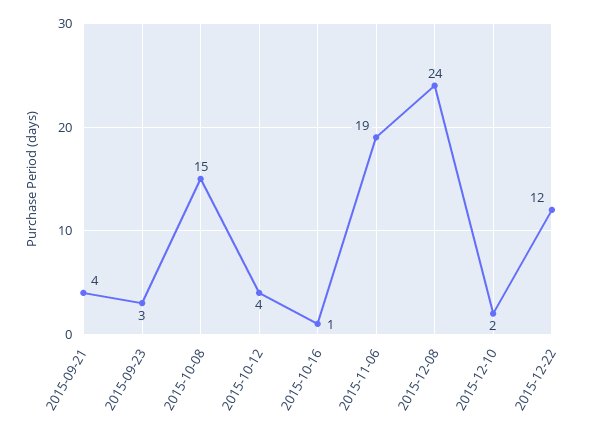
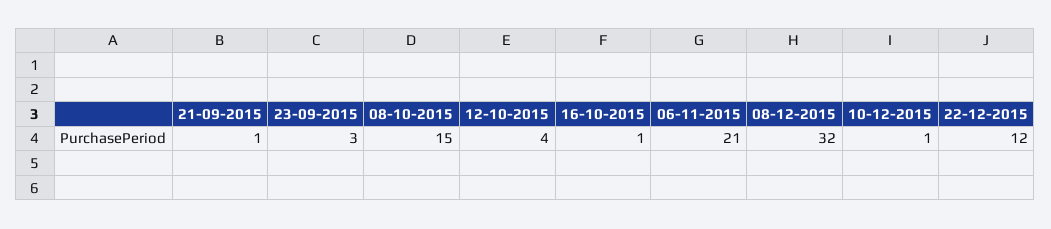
  {
-   "2015-09-21": 4,
+   "2015-09-21": 1,
    "2015-09-23": 3,
    "2015-10-08": 15,
    "2015-10-12": 4,
    "2015-10-16": 1,
-   "2015-11-06": 19,
+   "2015-11-06": 21,
-   "2015-12-08": 24,
+   "2015-12-08": 32,
-   "2015-12-10": 2,
+   "2015-12-10": 1,
    "2015-12-22": 12
  }

